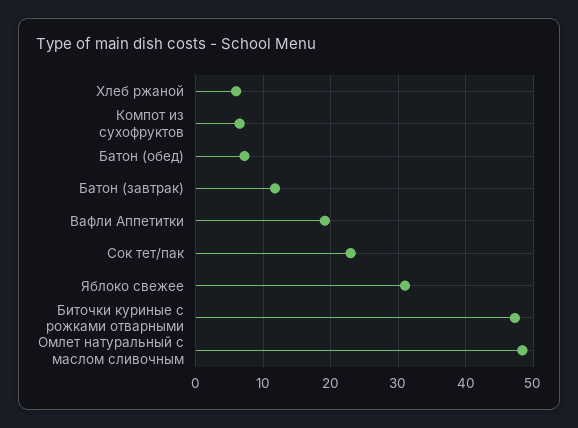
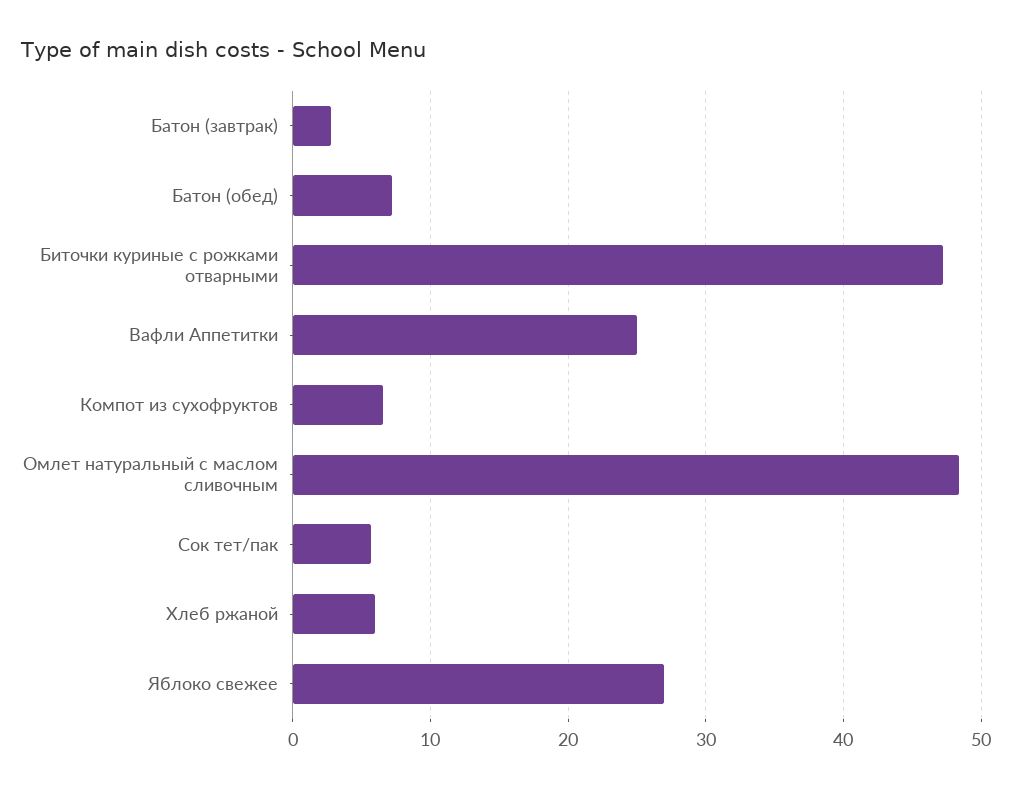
  {
    "Хлеб ржаной": 6,
    "Компот из сухофруктов": 7,
    "Батон (обед)": 7,
-   "Батон (завтрак)": 12,
+   "Батон (завтрак)": 3,
-   "Вафли Аппетитки": 19,
+   "Вафли Аппетитки": 25,
-   "Сок тет/пак": 23,
+   "Сок тет/пак": 6,
-   "Яблоко свежее": 31,
+   "Яблоко свежее": 27,
    "Биточки куриные с рожками отварными": 47,
    "Омлет натуральный с маслом сливочным": 48
  }

